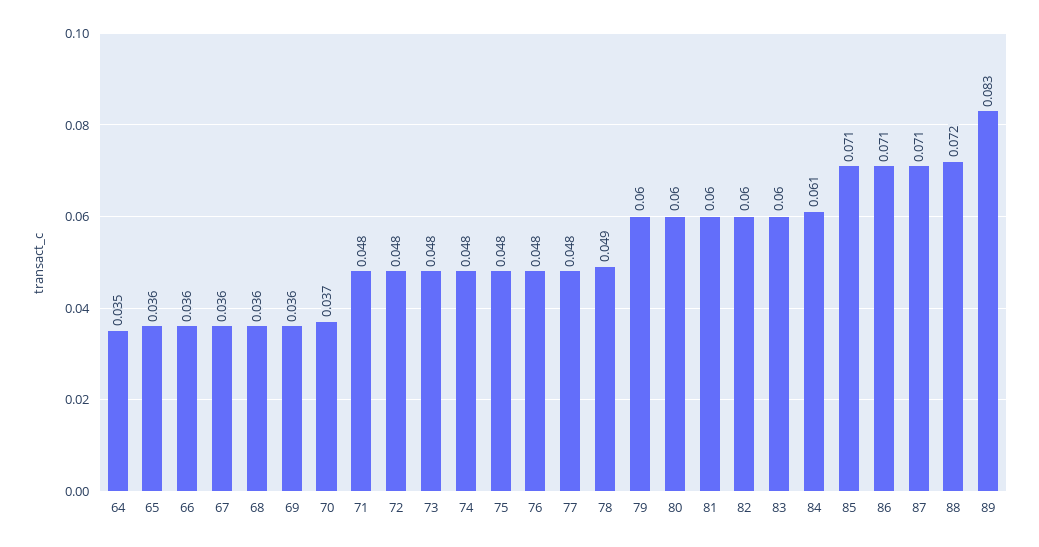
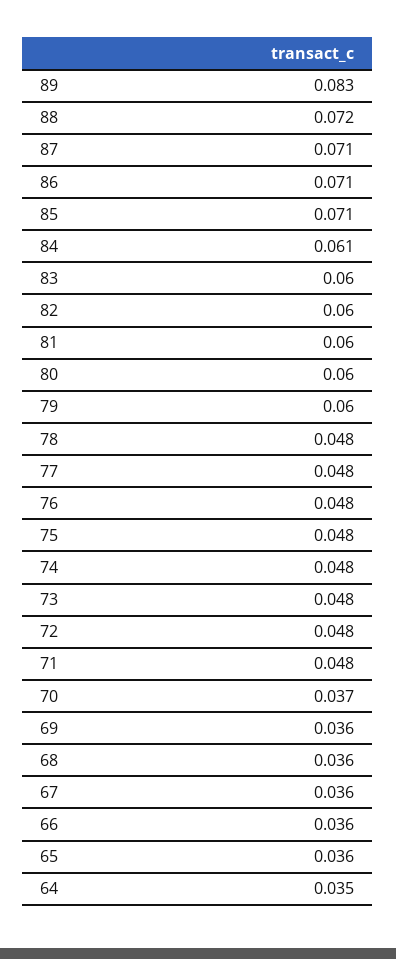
  {
    "64": 0.035,
    "65": 0.036,
    "66": 0.036,
    "67": 0.036,
    "68": 0.036,
    "69": 0.036,
    "70": 0.037,
    "71": 0.048,
    "72": 0.048,
    "73": 0.048,
    "74": 0.048,
    "75": 0.048,
    "76": 0.048,
    "77": 0.048,
-   "78": 0.049,
+   "78": 0.048,
    "79": 0.06,
    "80": 0.06,
    "81": 0.06,
    "82": 0.06,
    "83": 0.06,
    "84": 0.061,
    "85": 0.071,
    "86": 0.071,
    "87": 0.071,
    "88": 0.072,
    "89": 0.083
  }

